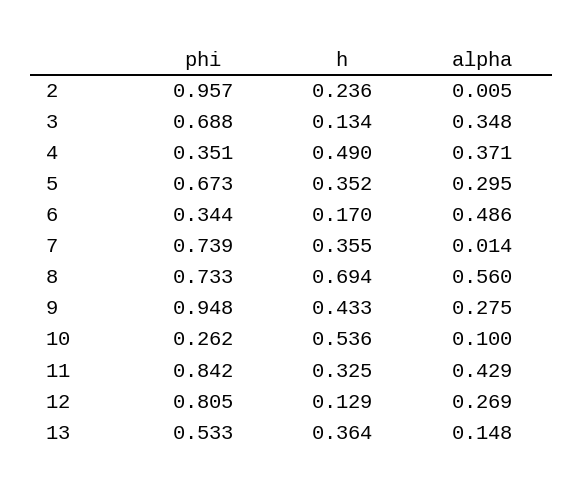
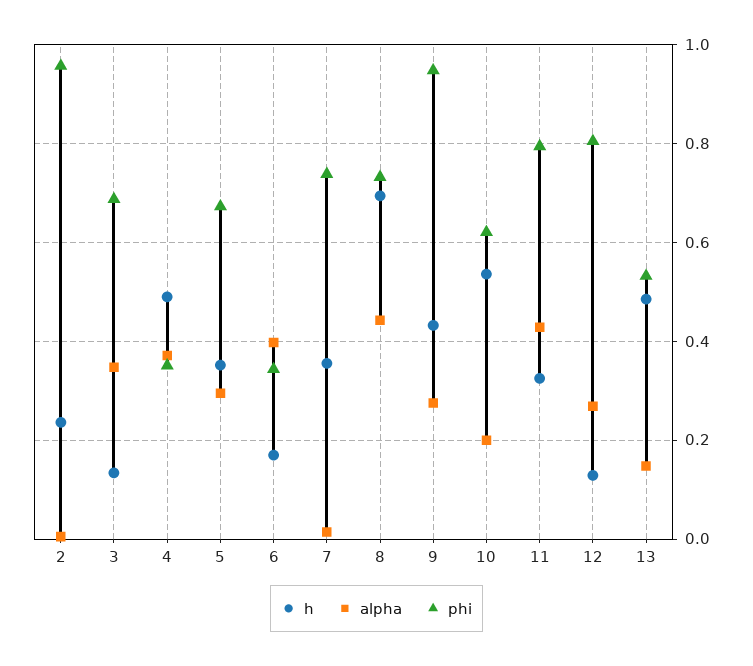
  {
    "phi": {
      "2": 0.957,
      "3": 0.688,
      "4": 0.351,
      "5": 0.673,
      "6": 0.344,
      "7": 0.739,
      "8": 0.733,
      "9": 0.948,
-     "10": 0.262,
+     "10": 0.62,
-     "11": 0.842,
+     "11": 0.8,
      "12": 0.805,
      "13": 0.533
    },
    "h": {
      "2": 0.236,
      "3": 0.134,
      "4": 0.49,
      "5": 0.352,
      "6": 0.17,
      "7": 0.355,
      "8": 0.694,
      "9": 0.433,
      "10": 0.536,
      "11": 0.325,
      "12": 0.129,
-     "13": 0.364
+     "13": 0.48
    },
    "alpha": {
      "2": 0.005,
      "3": 0.348,
      "4": 0.371,
      "5": 0.295,
-     "6": 0.486,
+     "6": 0.4,
      "7": 0.014,
-     "8": 0.56,
+     "8": 0.44,
      "9": 0.275,
-     "10": 0.1,
+     "10": 0.2,
      "11": 0.429,
      "12": 0.269,
      "13": 0.148
    }
  }

